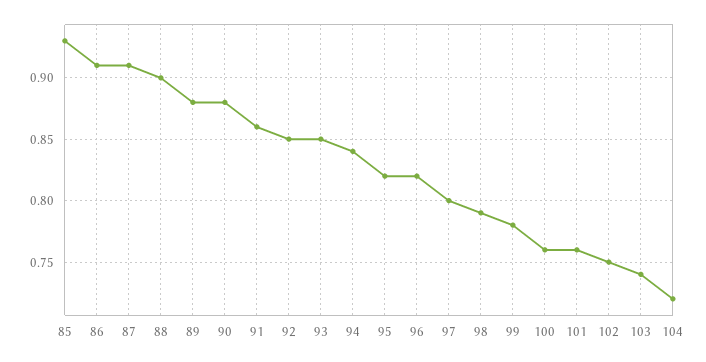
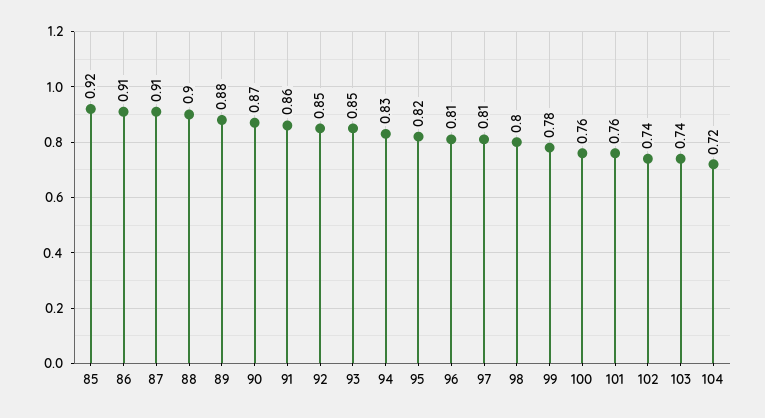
  {
-   "85": 0.93,
+   "85": 0.92,
    "86": 0.91,
    "87": 0.91,
    "88": 0.9,
    "89": 0.88,
-   "90": 0.88,
+   "90": 0.87,
    "91": 0.86,
    "92": 0.85,
    "93": 0.85,
-   "94": 0.84,
+   "94": 0.83,
    "95": 0.82,
-   "96": 0.82,
+   "96": 0.81,
-   "97": 0.8,
+   "97": 0.81,
-   "98": 0.79,
+   "98": 0.8,
    "99": 0.78,
    "100": 0.76,
    "101": 0.76,
-   "102": 0.75,
+   "102": 0.74,
    "103": 0.74,
    "104": 0.72
  }

